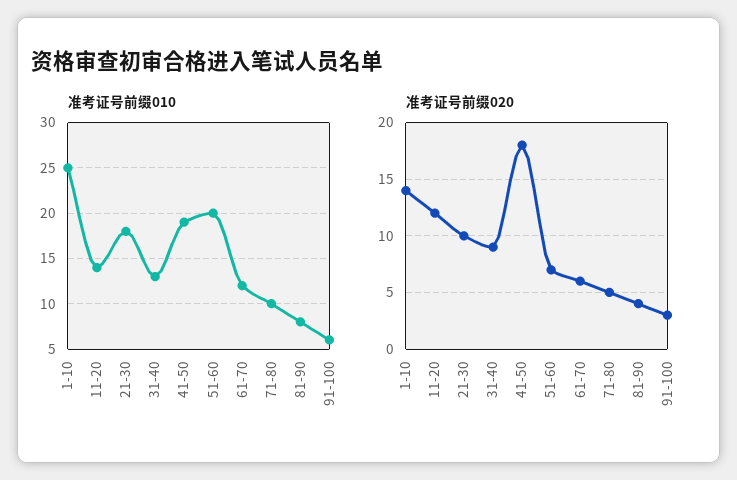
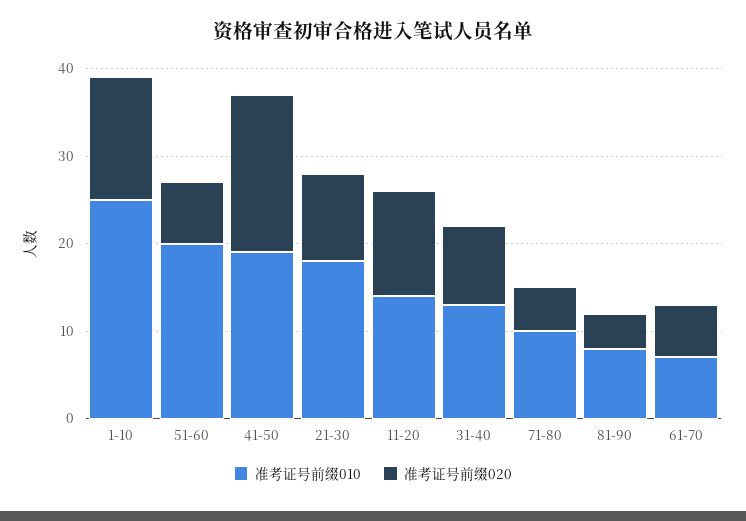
  {
    "准考证号前缀010": {
      "1-10": 25,
      "11-20": 14,
      "21-30": 18,
      "31-40": 13,
      "41-50": 19,
      "51-60": 20,
-     "61-70": 12,
+     "61-70": 7,
      "71-80": 10,
-     "81-90": 8,
+     "81-90": 8
-     "91-100": 6
    },
    "准考证号前缀020": {
      "1-10": 14,
      "11-20": 12,
      "21-30": 10,
      "31-40": 9,
      "41-50": 18,
      "51-60": 7,
      "61-70": 6,
      "71-80": 5,
-     "81-90": 4,
+     "81-90": 4
-     "91-100": 3
    }
  }

